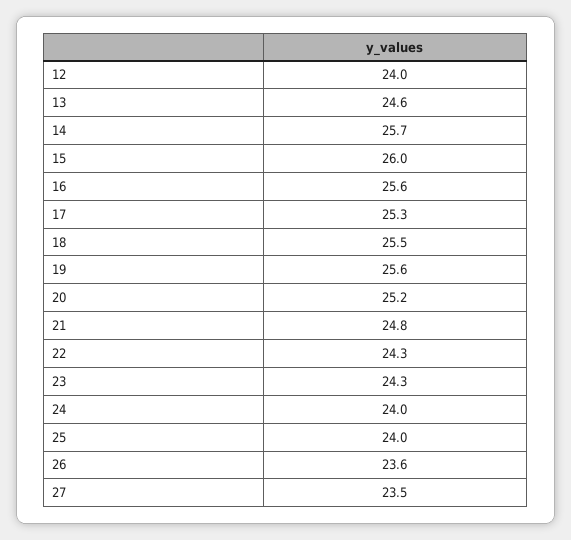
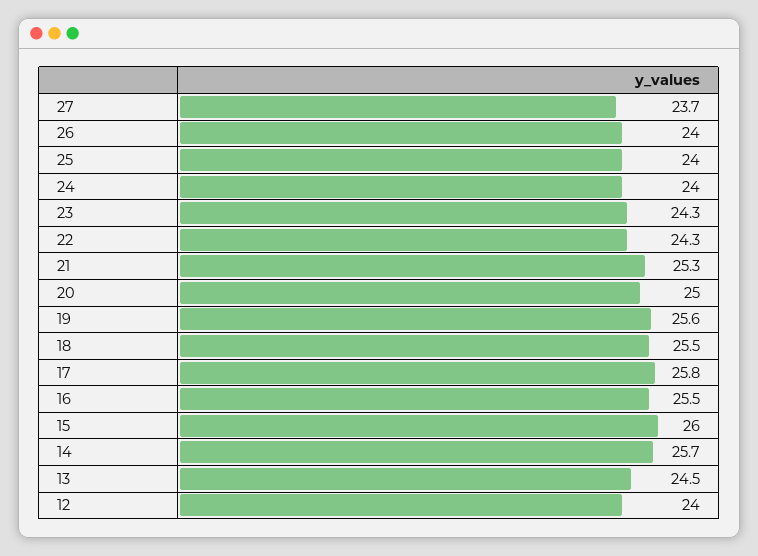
  {
    "12": 24,
-   "13": 24.6,
+   "13": 24.5,
    "14": 25.7,
    "15": 26,
-   "16": 25.6,
+   "16": 25.5,
-   "17": 25.3,
+   "17": 25.8,
    "18": 25.5,
    "19": 25.6,
-   "20": 25.2,
+   "20": 25,
-   "21": 24.8,
+   "21": 25.3,
    "22": 24.3,
    "23": 24.3,
    "24": 24,
    "25": 24,
-   "26": 23.6,
+   "26": 24,
-   "27": 23.5
+   "27": 23.7
  }

